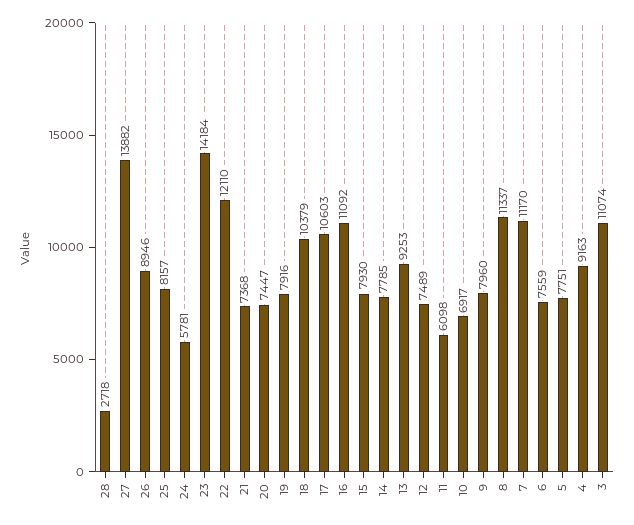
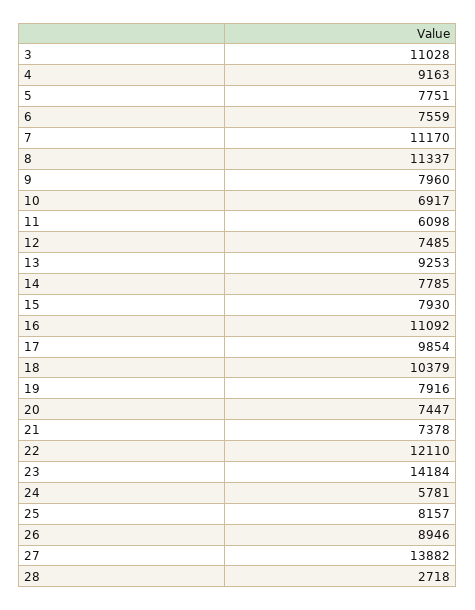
  {
    "28": 2718,
    "27": 13882,
    "26": 8946,
    "25": 8157,
    "24": 5781,
    "23": 14184,
    "22": 12110,
-   "21": 7368,
+   "21": 7378,
    "20": 7447,
    "19": 7916,
    "18": 10379,
-   "17": 10603,
+   "17": 9854,
    "16": 11092,
    "15": 7930,
    "14": 7785,
    "13": 9253,
-   "12": 7489,
+   "12": 7485,
    "11": 6098,
    "10": 6917,
    "9": 7960,
    "8": 11337,
    "7": 11170,
    "6": 7559,
    "5": 7751,
    "4": 9163,
-   "3": 11074
+   "3": 11028
  }

